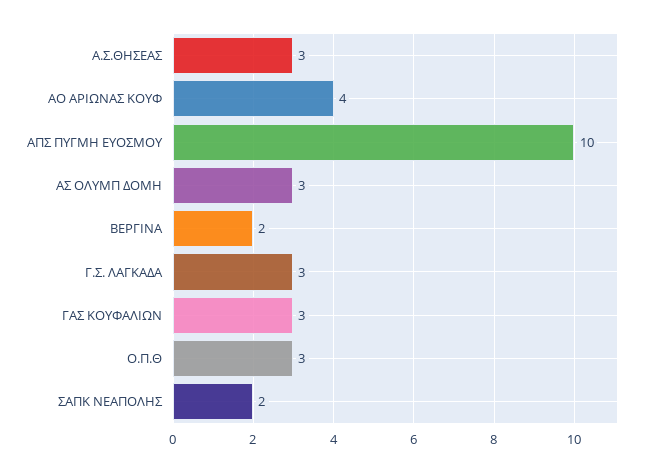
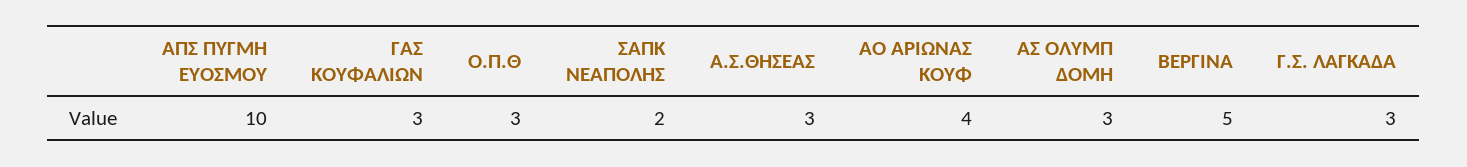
  {
    "Α.Σ.ΘΗΣΕΑΣ": 3,
    "ΑΟ ΑΡΙΩΝΑΣ ΚΟΥΦ": 4,
    "ΑΠΣ ΠΥΓΜΗ ΕΥΟΣΜΟΥ": 10,
    "ΑΣ ΟΛΥΜΠ ΔΟΜΗ": 3,
-   "ΒΕΡΓΙΝΑ": 2,
+   "ΒΕΡΓΙΝΑ": 5,
    "Γ.Σ. ΛΑΓΚΑΔΑ": 3,
    "ΓΑΣ ΚΟΥΦΑΛΙΩΝ": 3,
    "Ο.Π.Θ": 3,
    "ΣΑΠΚ ΝΕΑΠΟΛΗΣ": 2
  }

